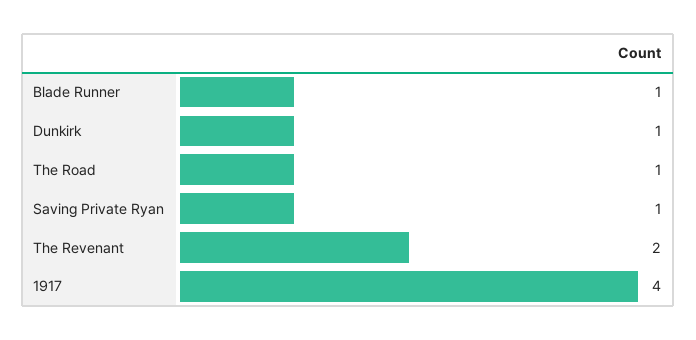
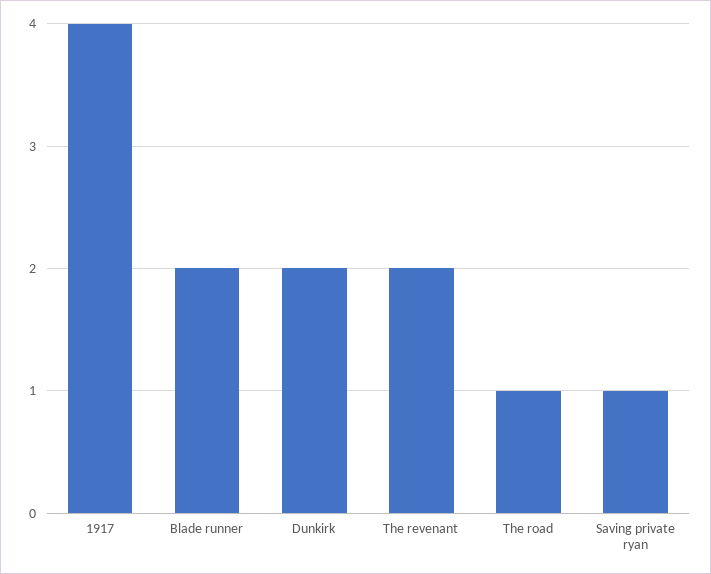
  {
-   "Blade Runner": 1,
+   "Blade Runner": 2,
-   "Dunkirk": 1,
+   "Dunkirk": 2,
    "The Road": 1,
    "Saving Private Ryan": 1,
    "The Revenant": 2,
    "1917": 4
  }

